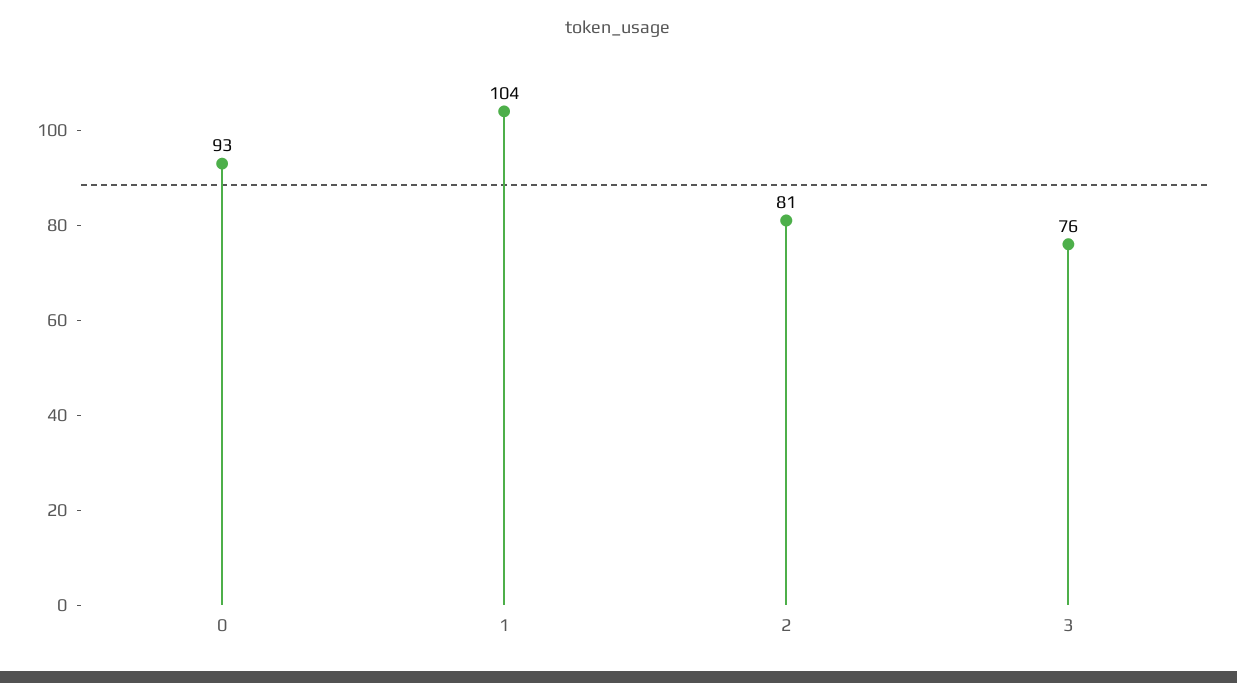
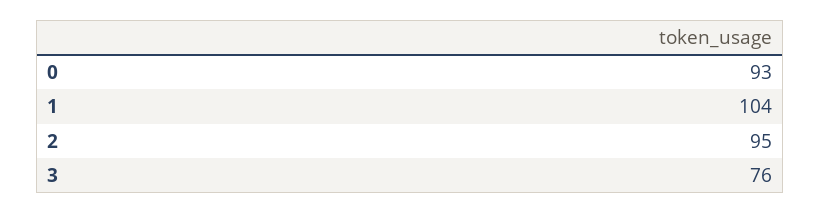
  {
    "0": 93,
    "1": 104,
-   "2": 81,
+   "2": 95,
    "3": 76
  }

